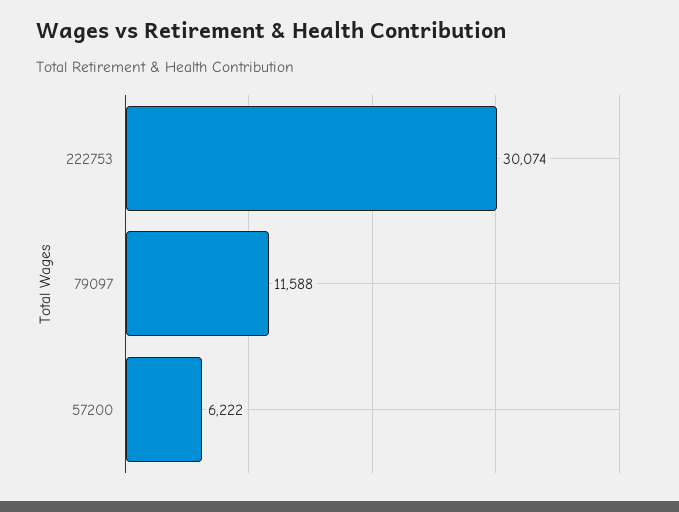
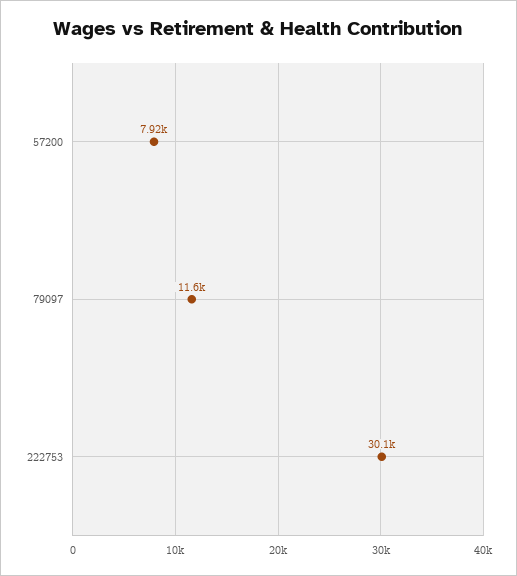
  {
    "222753": 30074,
    "79097": 11588,
-   "57200": 6222
+   "57200": 7920
  }

